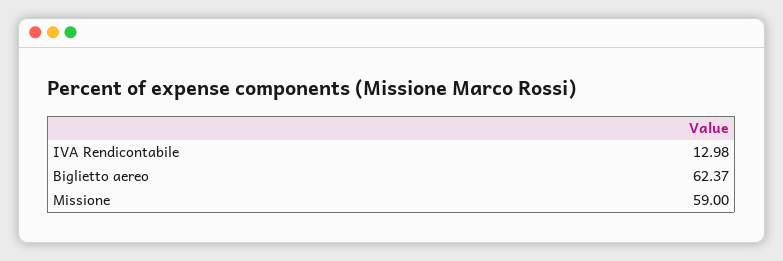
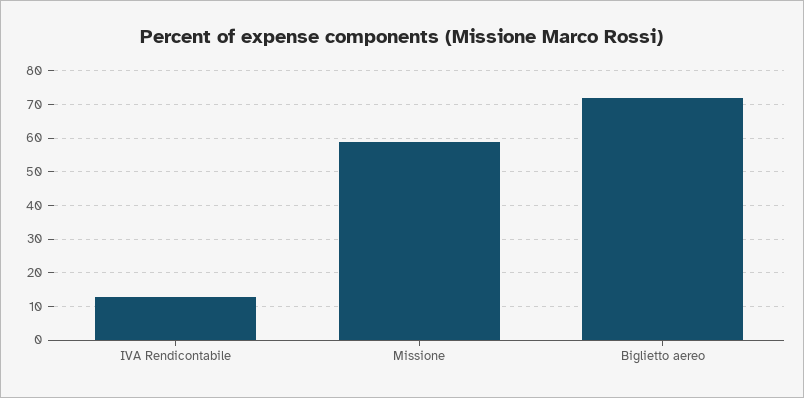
  {
    "IVA Rendicontabile": 12.98,
-   "Biglietto aereo": 62.37,
+   "Biglietto aereo": 72,
    "Missione": 59
  }

